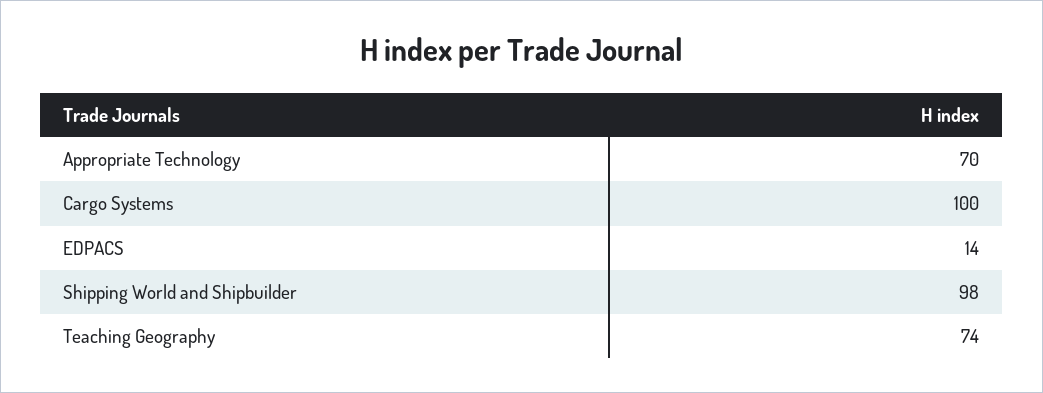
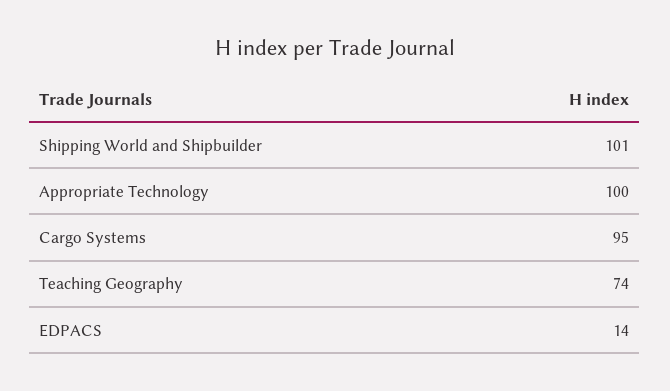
  {
-   "Appropriate Technology": 70,
+   "Appropriate Technology": 100,
-   "Cargo Systems": 100,
+   "Cargo Systems": 95,
    "EDPACS": 14,
-   "Shipping World and Shipbuilder": 98,
+   "Shipping World and Shipbuilder": 101,
    "Teaching Geography": 74
  }

